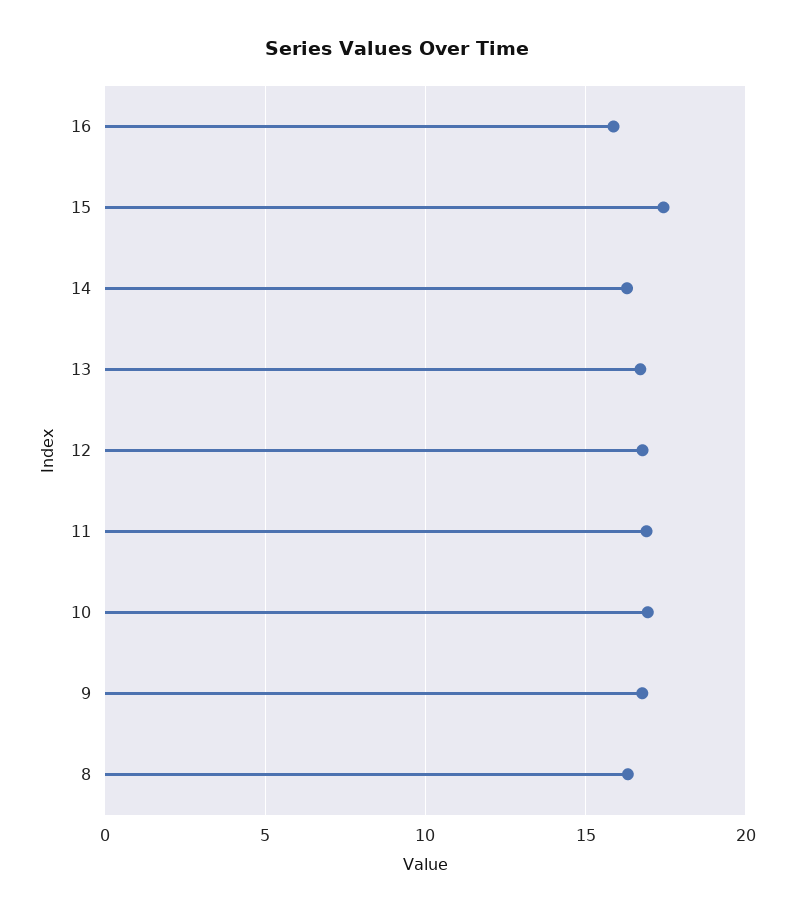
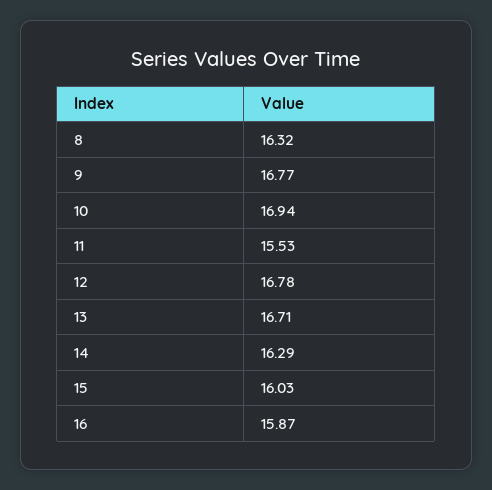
  {
    "16": 15.87,
-   "15": 17.5,
+   "15": 16.03,
    "14": 16.29,
    "13": 16.71,
    "12": 16.78,
-   "11": 17,
+   "11": 15.53,
    "10": 16.94,
    "9": 16.77,
    "8": 16.32
  }

